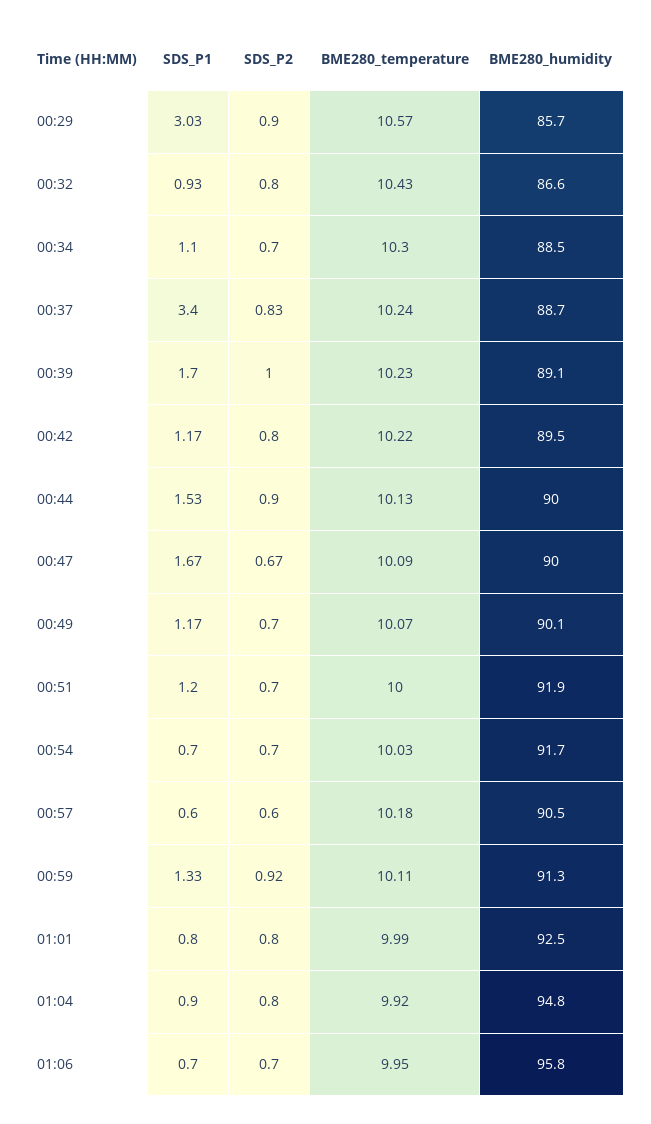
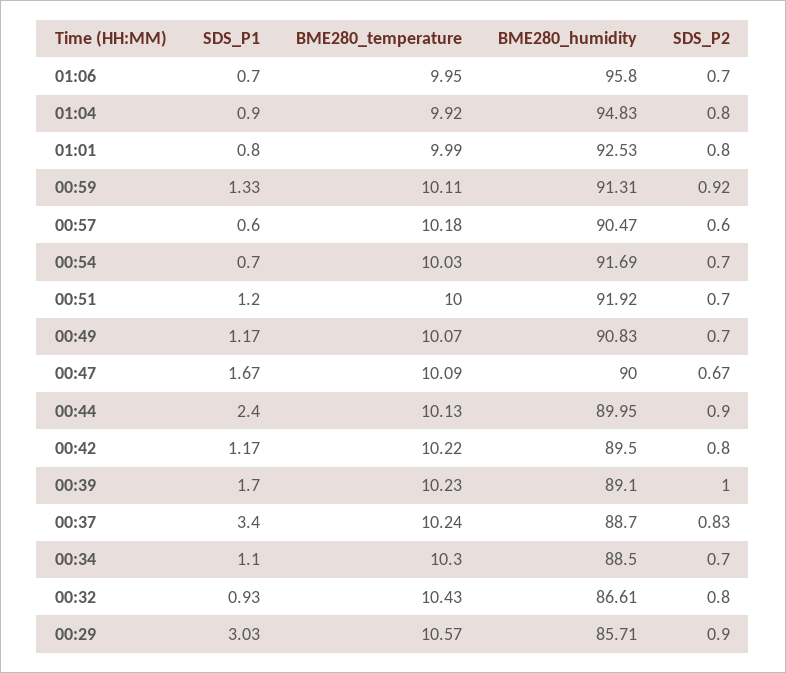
  {
    "SDS_P1": {
      "00:29": 3.03,
      "00:32": 0.93,
      "00:34": 1.1,
      "00:37": 3.4,
      "00:39": 1.7,
      "00:42": 1.17,
-     "00:44": 1.53,
+     "00:44": 2.4,
      "00:47": 1.67,
      "00:49": 1.17,
      "00:51": 1.2,
      "00:54": 0.7,
      "00:57": 0.6,
      "00:59": 1.33,
      "01:01": 0.8,
      "01:04": 0.9,
      "01:06": 0.7
    },
    "SDS_P2": {
      "00:29": 0.9,
      "00:32": 0.8,
      "00:34": 0.7,
      "00:37": 0.83,
      "00:39": 1,
      "00:42": 0.8,
      "00:44": 0.9,
      "00:47": 0.67,
      "00:49": 0.7,
      "00:51": 0.7,
      "00:54": 0.7,
      "00:57": 0.6,
      "00:59": 0.92,
      "01:01": 0.8,
      "01:04": 0.8,
      "01:06": 0.7
    },
    "BME280_temperature": {
      "00:29": 10.57,
      "00:32": 10.43,
      "00:34": 10.3,
      "00:37": 10.24,
      "00:39": 10.23,
      "00:42": 10.22,
      "00:44": 10.13,
      "00:47": 10.09,
      "00:49": 10.07,
      "00:51": 10,
      "00:54": 10.03,
      "00:57": 10.18,
      "00:59": 10.11,
      "01:01": 9.99,
      "01:04": 9.92,
      "01:06": 9.95
    },
    "BME280_humidity": {
      "00:29": 85.71,
      "00:32": 86.61,
      "00:34": 88.5,
      "00:37": 88.7,
      "00:39": 89.1,
      "00:42": 89.5,
      "00:44": 89.95,
      "00:47": 90,
-     "00:49": 90.1,
+     "00:49": 90.83,
      "00:51": 91.92,
      "00:54": 91.69,
      "00:57": 90.47,
      "00:59": 91.31,
      "01:01": 92.53,
      "01:04": 94.83,
      "01:06": 95.8
    }
  }

